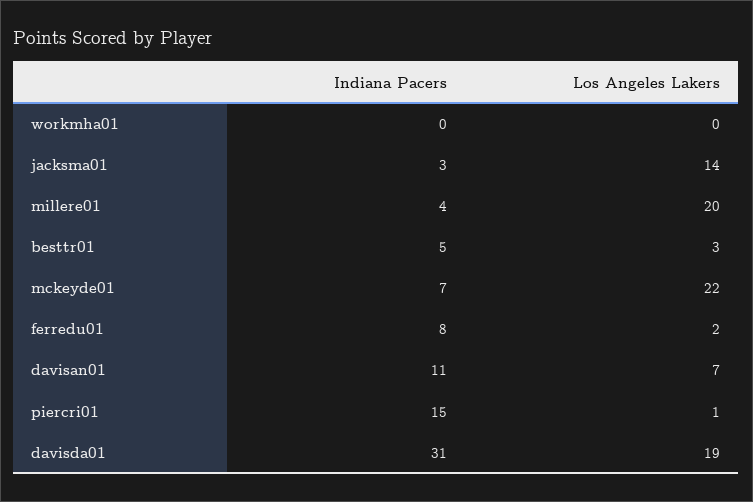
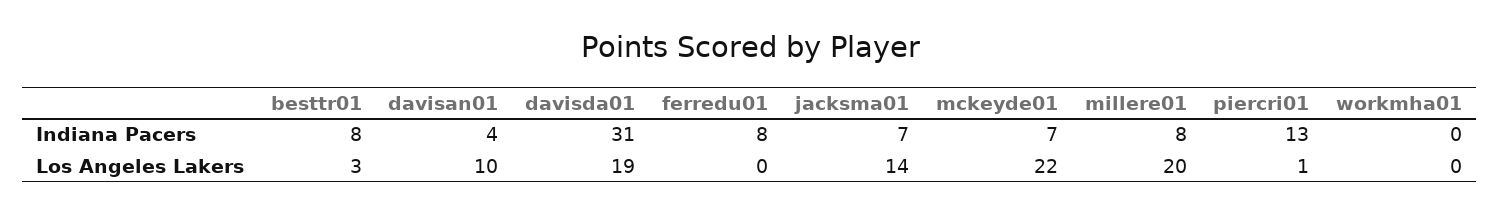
  {
    "Indiana Pacers": {
      "workmha01": 0,
-     "jacksma01": 3,
+     "jacksma01": 7,
-     "millere01": 4,
+     "millere01": 8,
-     "besttr01": 5,
+     "besttr01": 8,
      "mckeyde01": 7,
      "ferredu01": 8,
-     "davisan01": 11,
+     "davisan01": 4,
-     "piercri01": 15,
+     "piercri01": 13,
      "davisda01": 31
    },
    "Los Angeles Lakers": {
      "workmha01": 0,
      "jacksma01": 14,
      "millere01": 20,
      "besttr01": 3,
      "mckeyde01": 22,
-     "ferredu01": 2,
+     "ferredu01": 0,
-     "davisan01": 7,
+     "davisan01": 10,
      "piercri01": 1,
      "davisda01": 19
    }
  }

